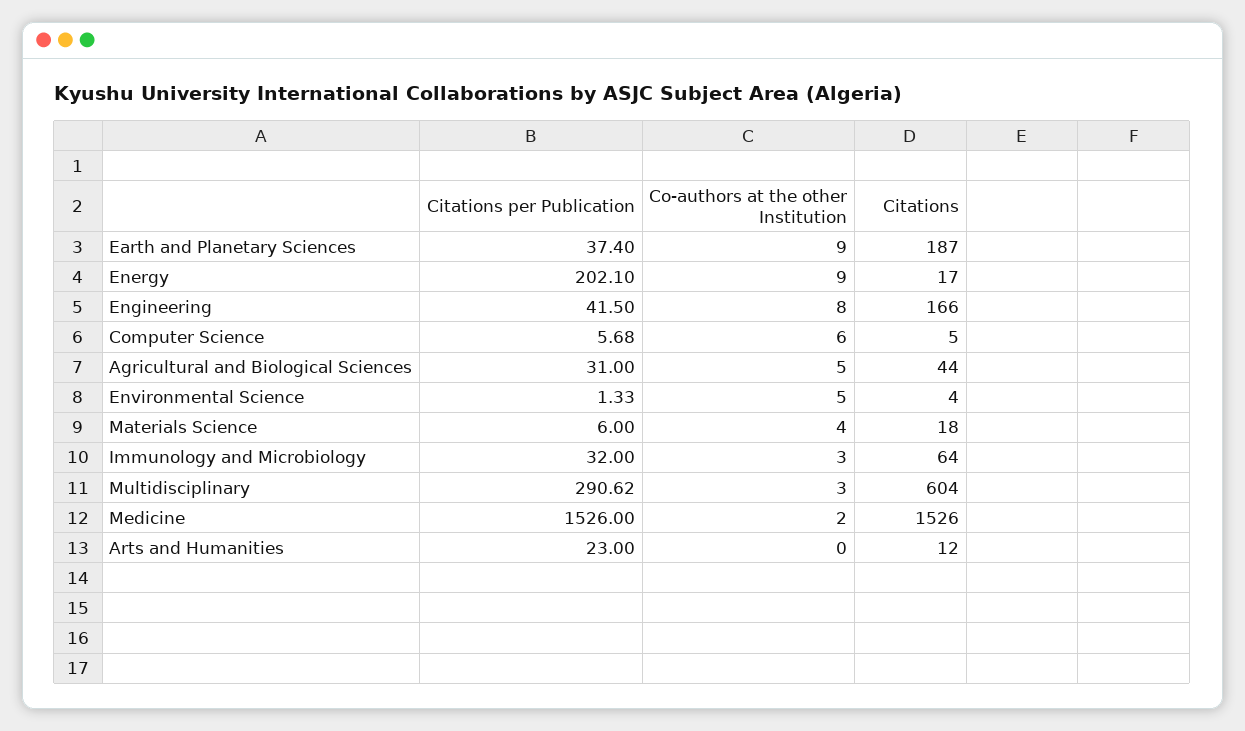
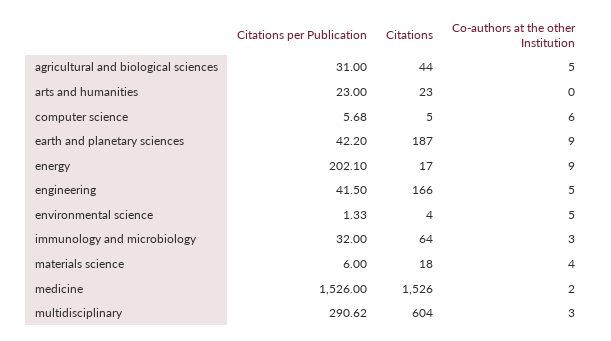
  {
    "Citations per Publication": {
-     "Earth and Planetary Sciences": 37.4,
+     "Earth and Planetary Sciences": 42.2,
      "Energy": 202.1,
      "Engineering": 41.5,
      "Computer Science": 5.68,
      "Agricultural and Biological Sciences": 31,
      "Environmental Science": 1.33,
      "Materials Science": 6,
      "Immunology and Microbiology": 32,
      "Multidisciplinary": 290.62,
      "Medicine": 1526,
      "Arts and Humanities": 23
    },
    "Co-authors at the other Institution": {
      "Earth and Planetary Sciences": 9,
      "Energy": 9,
-     "Engineering": 8,
+     "Engineering": 5,
      "Computer Science": 6,
      "Agricultural and Biological Sciences": 5,
      "Environmental Science": 5,
      "Materials Science": 4,
      "Immunology and Microbiology": 3,
      "Multidisciplinary": 3,
      "Medicine": 2,
      "Arts and Humanities": 0
    },
    "Citations": {
      "Earth and Planetary Sciences": 187,
      "Energy": 17,
      "Engineering": 166,
      "Computer Science": 5,
      "Agricultural and Biological Sciences": 44,
      "Environmental Science": 4,
      "Materials Science": 18,
      "Immunology and Microbiology": 64,
      "Multidisciplinary": 604,
      "Medicine": 1526,
-     "Arts and Humanities": 12
+     "Arts and Humanities": 23
    }
  }

